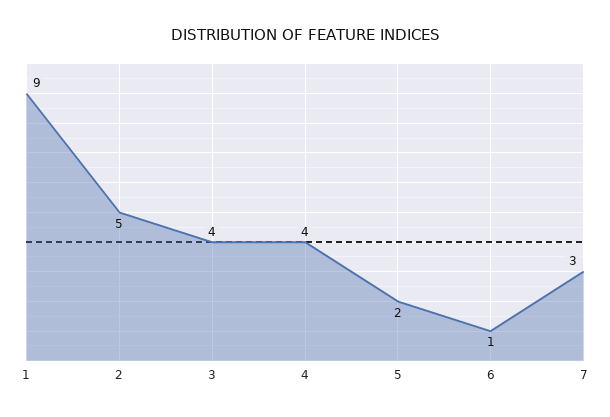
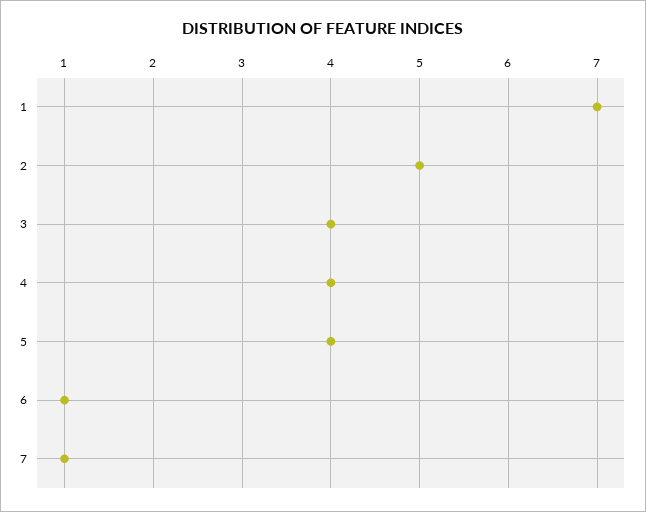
  {
-   "1": 9,
+   "1": 7,
    "2": 5,
    "3": 4,
    "4": 4,
-   "5": 2,
+   "5": 4,
    "6": 1,
-   "7": 3
+   "7": 1
  }

